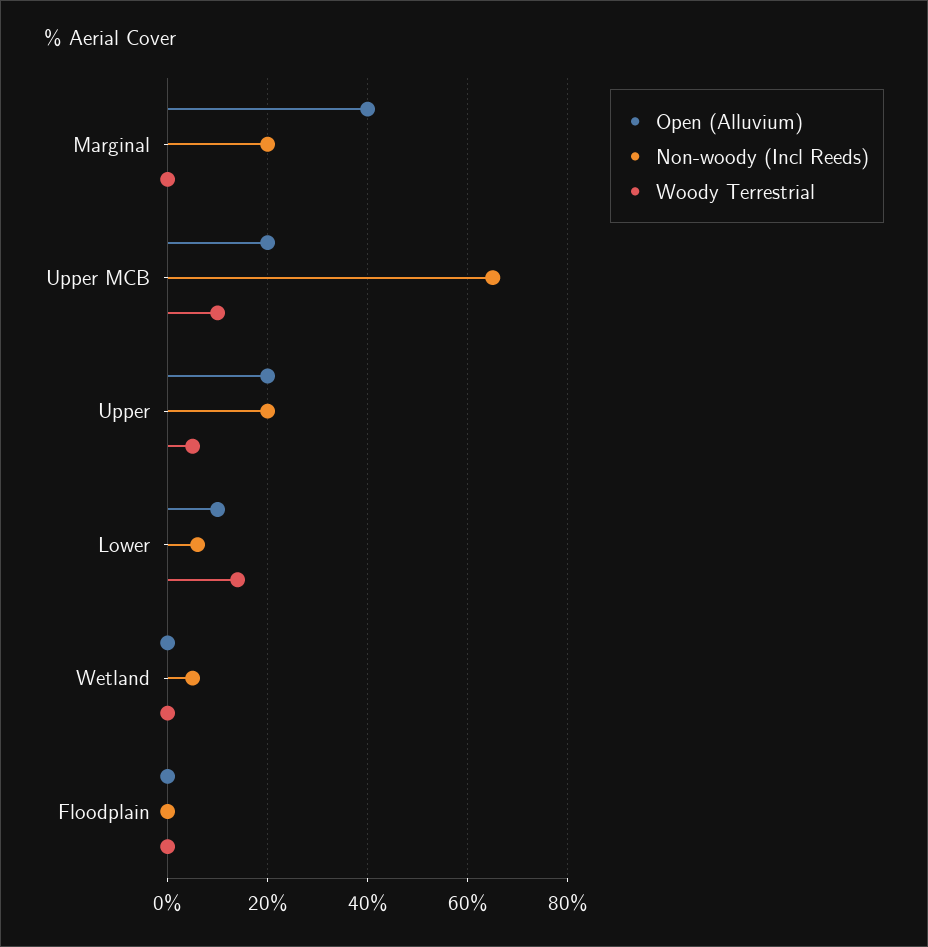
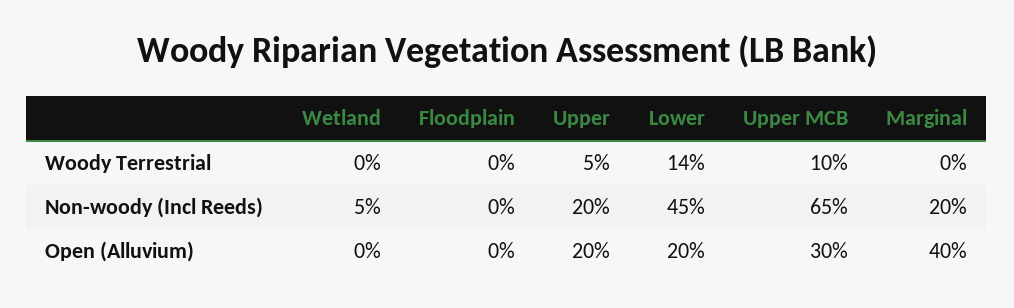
  {
    "Open (Alluvium)": {
      "Marginal": 40,
-     "Upper MCB": 20,
+     "Upper MCB": 30,
      "Upper": 20,
-     "Lower": 10,
+     "Lower": 20,
      "Wetland": 0,
      "Floodplain": 0
    },
    "Non-woody (Incl Reeds)": {
      "Marginal": 20,
      "Upper MCB": 65,
      "Upper": 20,
-     "Lower": 5,
+     "Lower": 45,
      "Wetland": 5,
      "Floodplain": 0
    },
    "Woody Terrestrial": {
      "Marginal": 0,
      "Upper MCB": 10,
      "Upper": 5,
      "Lower": 14,
      "Wetland": 0,
      "Floodplain": 0
    }
  }

